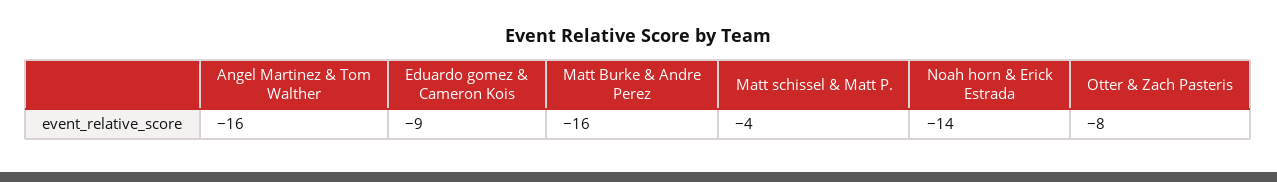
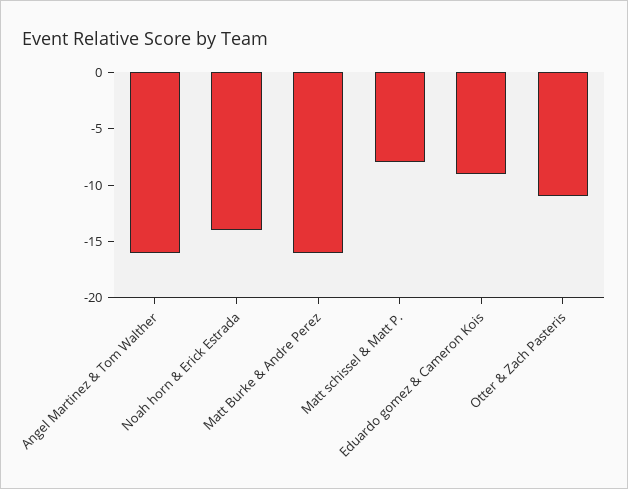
  {
    "Angel Martinez & Tom Walther": -16,
    "Eduardo gomez & Cameron Kois": -9,
    "Matt Burke & Andre Perez": -16,
-   "Matt schissel & Matt P.": -4,
+   "Matt schissel & Matt P.": -8,
    "Noah horn & Erick Estrada": -14,
-   "Otter & Zach Pasteris": -8
+   "Otter & Zach Pasteris": -11
  }

